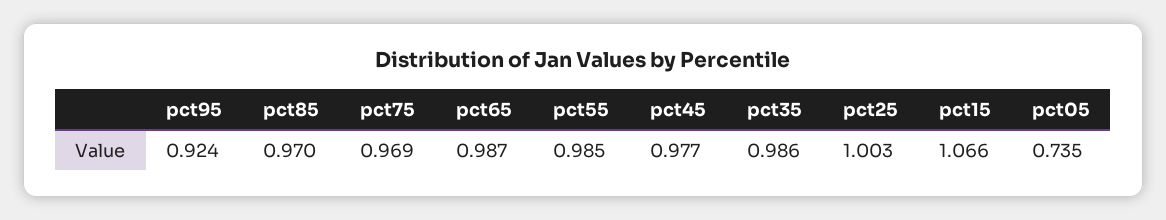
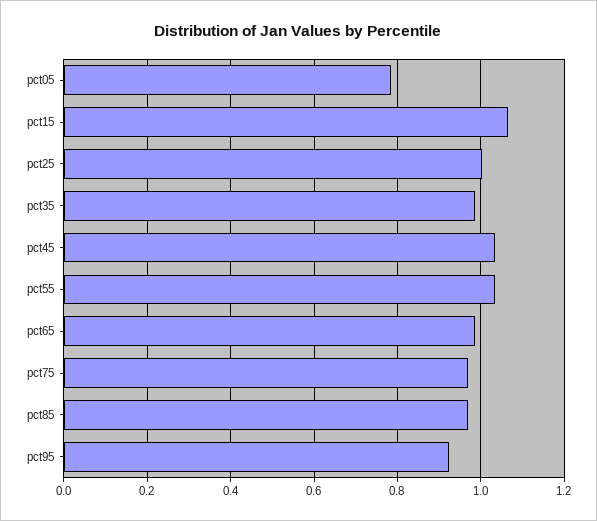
  {
    "pct95": 0.924,
    "pct85": 0.97,
    "pct75": 0.969,
    "pct65": 0.987,
-   "pct55": 0.985,
+   "pct55": 1.04,
-   "pct45": 0.977,
+   "pct45": 1.04,
    "pct35": 0.986,
    "pct25": 1.003,
    "pct15": 1.066,
-   "pct05": 0.735
+   "pct05": 0.78
  }

